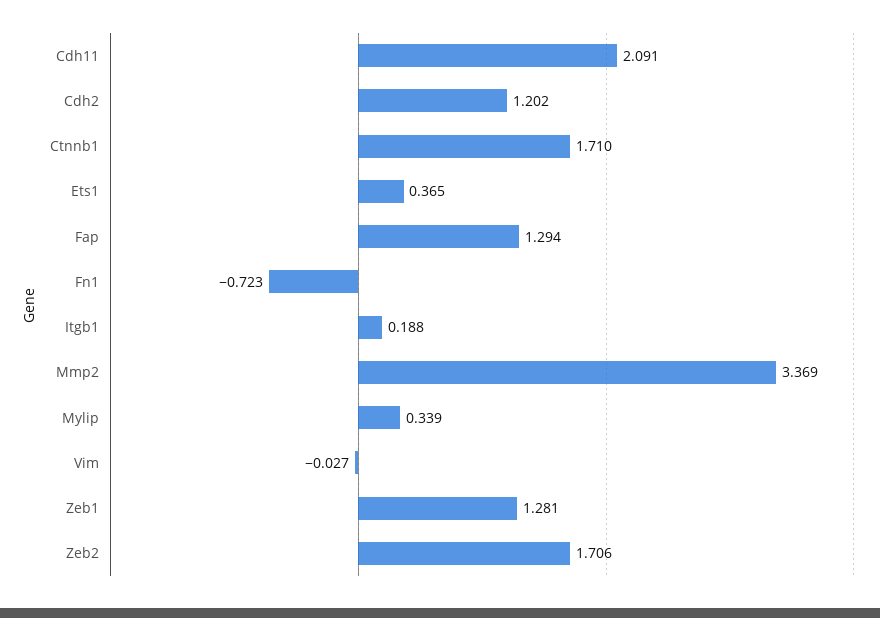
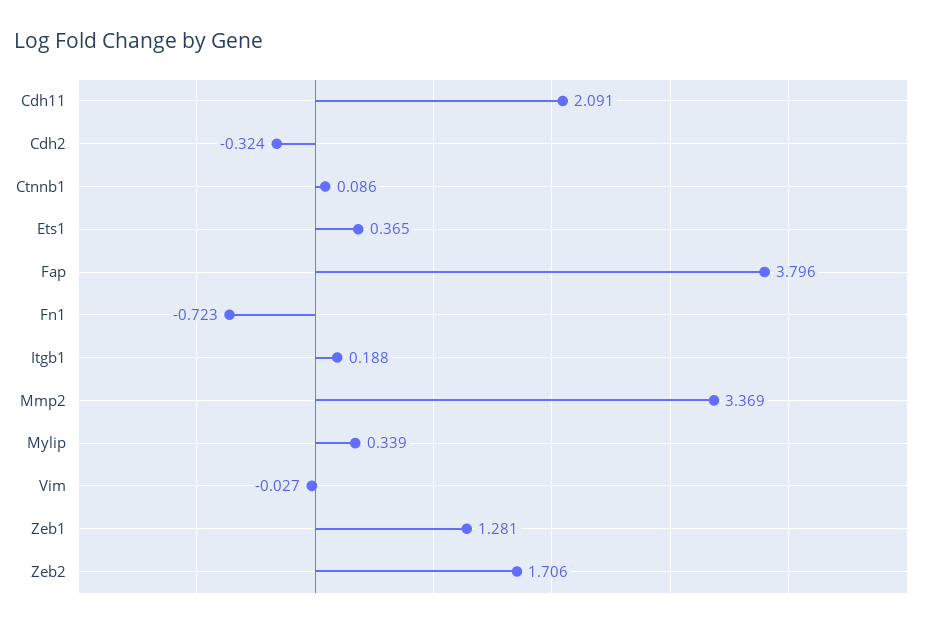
  {
    "Cdh11": 2.091,
-   "Cdh2": 1.202,
+   "Cdh2": -0.324,
-   "Ctnnb1": 1.71,
+   "Ctnnb1": 0.086,
    "Ets1": 0.365,
-   "Fap": 1.294,
+   "Fap": 3.796,
    "Fn1": -0.723,
    "Itgb1": 0.188,
    "Mmp2": 3.369,
    "Mylip": 0.339,
    "Vim": -0.027,
    "Zeb1": 1.281,
    "Zeb2": 1.706
  }

